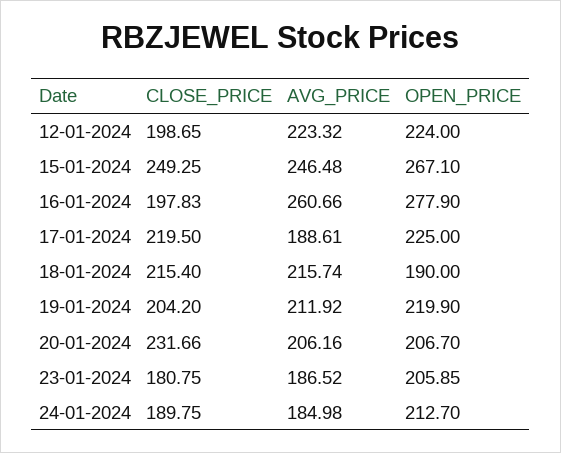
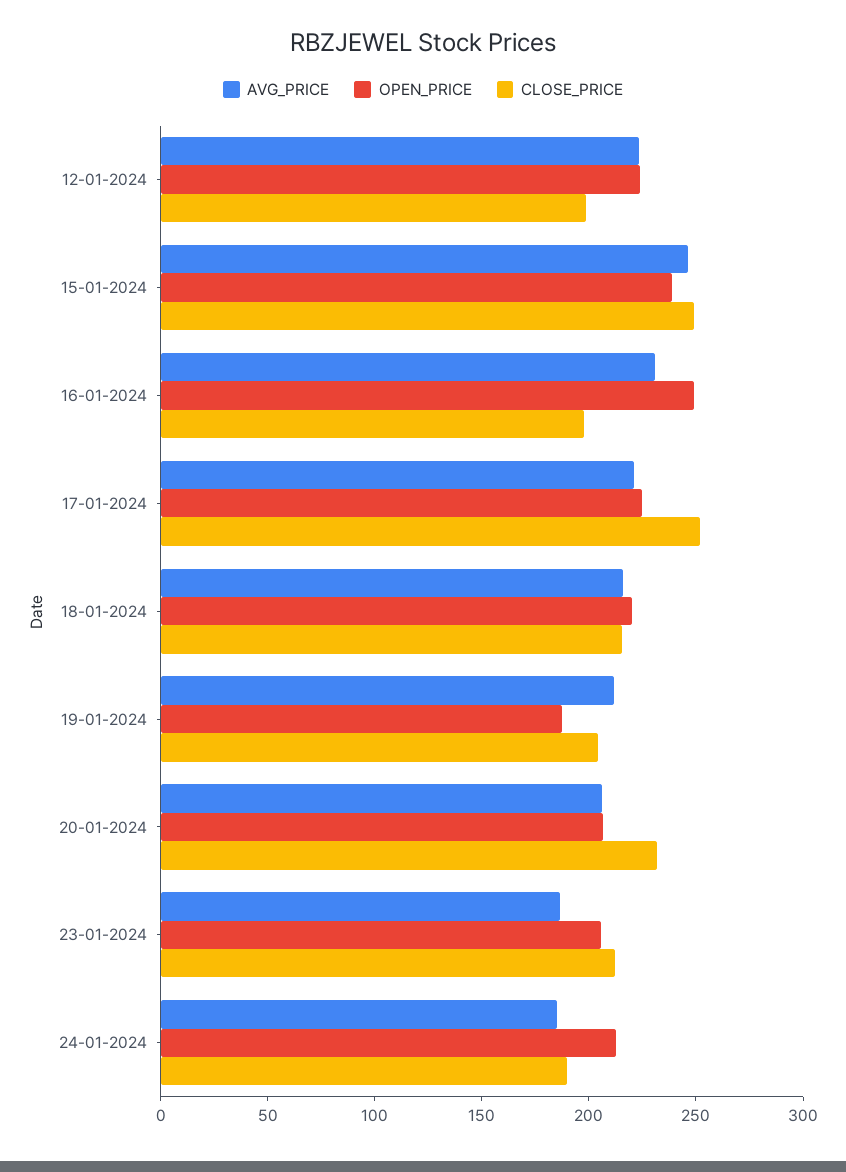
  {
    "CLOSE_PRICE": {
      "12-01-2024": 198.65,
      "15-01-2024": 249.25,
      "16-01-2024": 197.83,
-     "17-01-2024": 219.5,
+     "17-01-2024": 250,
      "18-01-2024": 215.4,
      "19-01-2024": 204.2,
      "20-01-2024": 231.66,
-     "23-01-2024": 180.75,
+     "23-01-2024": 210,
      "24-01-2024": 189.75
    },
    "AVG_PRICE": {
      "12-01-2024": 223.32,
      "15-01-2024": 246.48,
-     "16-01-2024": 260.66,
+     "16-01-2024": 230,
-     "17-01-2024": 188.61,
+     "17-01-2024": 220,
      "18-01-2024": 215.74,
      "19-01-2024": 211.92,
      "20-01-2024": 206.16,
      "23-01-2024": 186.52,
      "24-01-2024": 184.98
    },
    "OPEN_PRICE": {
      "12-01-2024": 224,
-     "15-01-2024": 267.1,
+     "15-01-2024": 240,
-     "16-01-2024": 277.9,
+     "16-01-2024": 250,
      "17-01-2024": 225,
-     "18-01-2024": 190,
+     "18-01-2024": 220,
-     "19-01-2024": 219.9,
+     "19-01-2024": 190,
      "20-01-2024": 206.7,
      "23-01-2024": 205.85,
      "24-01-2024": 212.7
    }
  }

